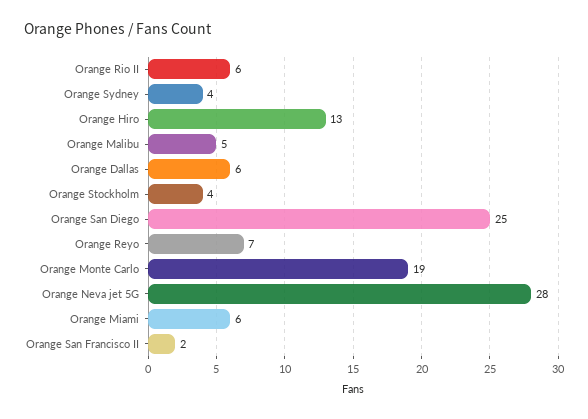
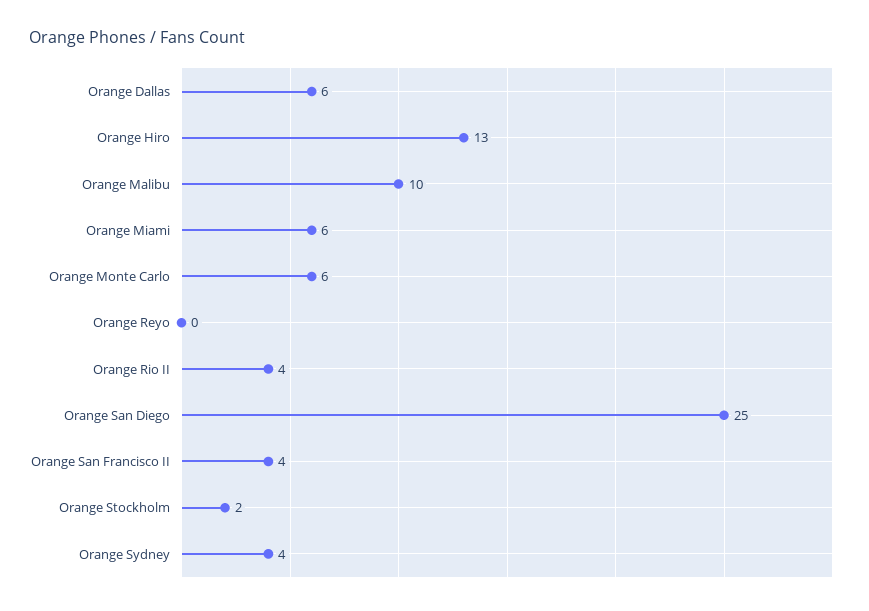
  {
-   "Orange Rio II": 6,
+   "Orange Rio II": 4,
    "Orange Sydney": 4,
    "Orange Hiro": 13,
-   "Orange Malibu": 5,
+   "Orange Malibu": 10,
    "Orange Dallas": 6,
-   "Orange Stockholm": 4,
+   "Orange Stockholm": 2,
    "Orange San Diego": 25,
-   "Orange Reyo": 7,
+   "Orange Reyo": 0,
-   "Orange Monte Carlo": 19,
+   "Orange Monte Carlo": 6,
-   "Orange Neva jet 5G": 28,
    "Orange Miami": 6,
-   "Orange San Francisco II": 2
+   "Orange San Francisco II": 4
  }

